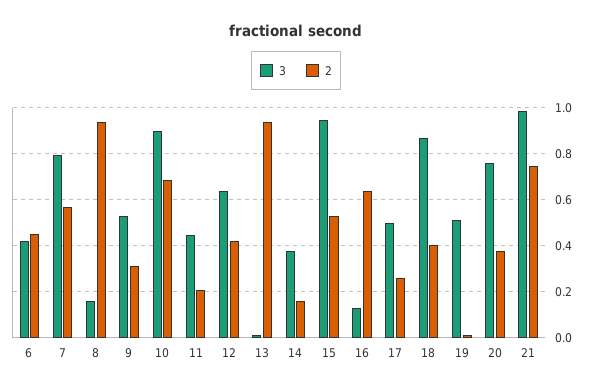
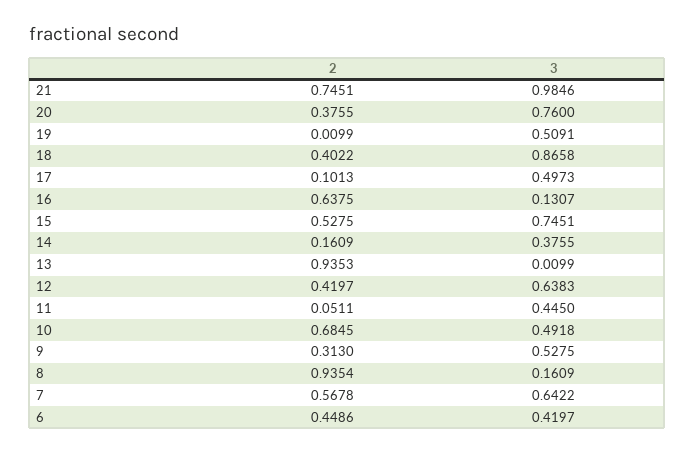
  {
    "3": {
      "6": 0.4197,
-     "7": 0.8,
+     "7": 0.6422,
      "8": 0.1609,
      "9": 0.5275,
-     "10": 0.9,
+     "10": 0.4918,
      "11": 0.445,
      "12": 0.6383,
      "13": 0.0099,
      "14": 0.3755,
-     "15": 0.95,
+     "15": 0.7451,
      "16": 0.1307,
      "17": 0.4973,
      "18": 0.8658,
      "19": 0.5091,
      "20": 0.76,
      "21": 0.9846
    },
    "2": {
      "6": 0.4486,
      "7": 0.5678,
      "8": 0.9354,
      "9": 0.313,
      "10": 0.6845,
-     "11": 0.2,
+     "11": 0.0511,
      "12": 0.4197,
      "13": 0.9353,
      "14": 0.1609,
      "15": 0.5275,
      "16": 0.6375,
-     "17": 0.25,
+     "17": 0.1013,
      "18": 0.4022,
      "19": 0.0099,
      "20": 0.3755,
      "21": 0.7451
    }
  }

